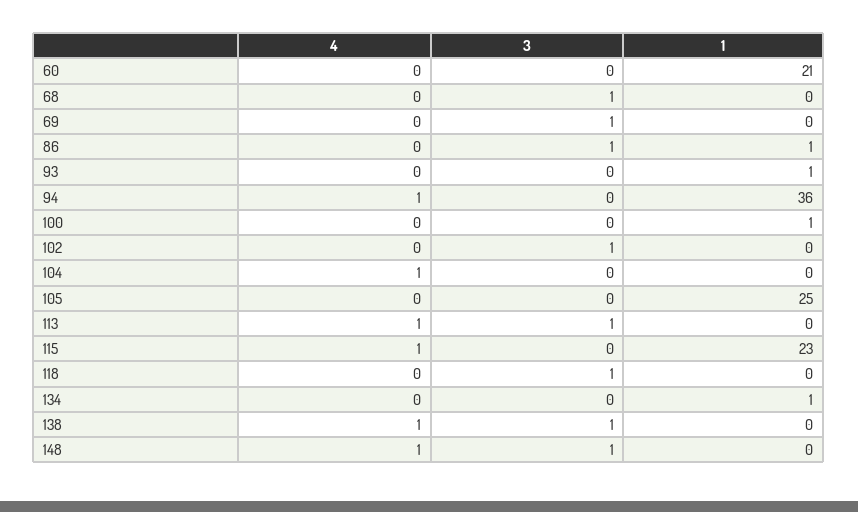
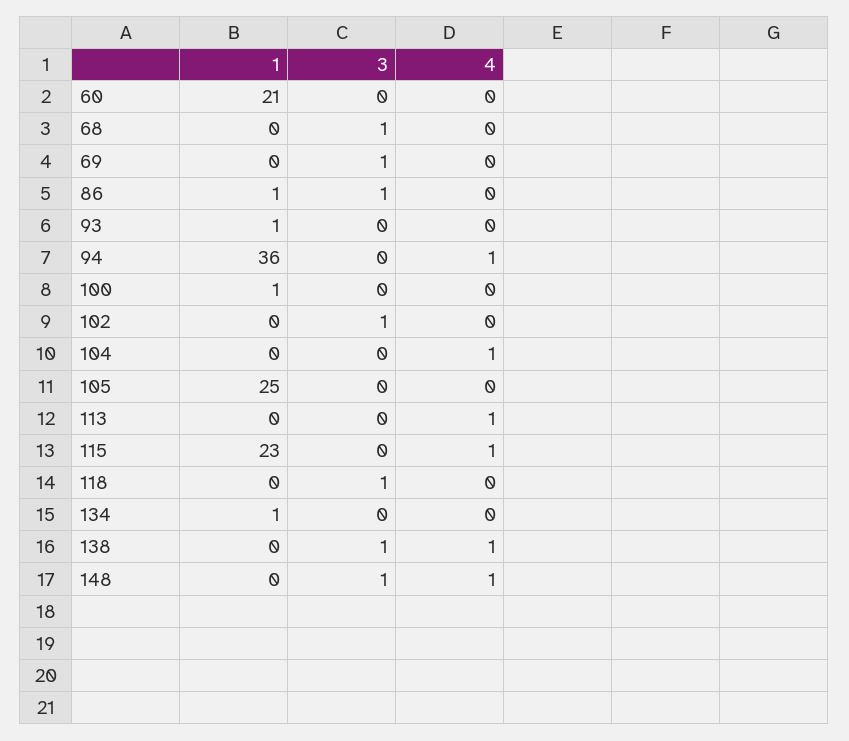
  {
    "4": {
      "60": 0,
      "68": 0,
      "69": 0,
      "86": 0,
      "93": 0,
      "94": 1,
      "100": 0,
      "102": 0,
      "104": 1,
      "105": 0,
      "113": 1,
      "115": 1,
      "118": 0,
      "134": 0,
      "138": 1,
      "148": 1
    },
    "3": {
      "60": 0,
      "68": 1,
      "69": 1,
      "86": 1,
      "93": 0,
      "94": 0,
      "100": 0,
      "102": 1,
      "104": 0,
      "105": 0,
-     "113": 1,
+     "113": 0,
      "115": 0,
      "118": 1,
      "134": 0,
      "138": 1,
      "148": 1
    },
    "1": {
      "60": 21,
      "68": 0,
      "69": 0,
      "86": 1,
      "93": 1,
      "94": 36,
      "100": 1,
      "102": 0,
      "104": 0,
      "105": 25,
      "113": 0,
      "115": 23,
      "118": 0,
      "134": 1,
      "138": 0,
      "148": 0
    }
  }

